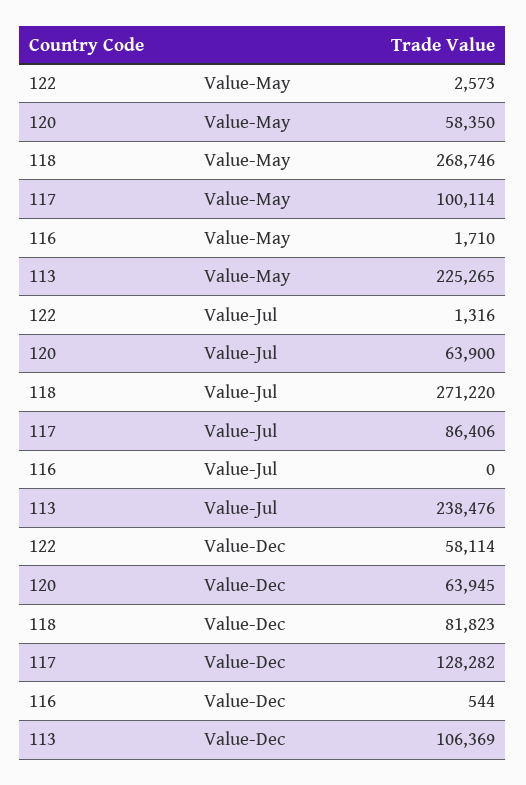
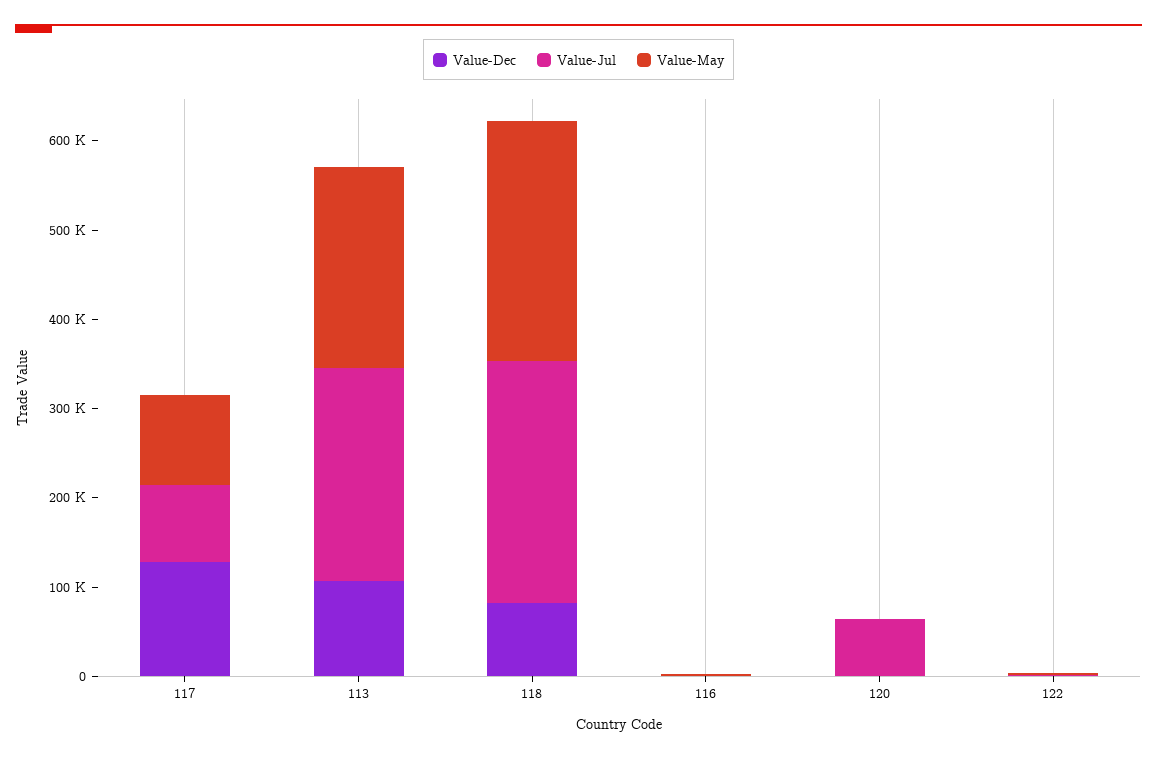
  {
    "Value-May": {
      "122": 2573,
-     "120": 58350,
+     "120": 0,
      "118": 268746,
      "117": 100114,
      "116": 1710,
      "113": 225265
    },
    "Value-Jul": {
      "122": 1316,
      "120": 63900,
      "118": 271220,
      "117": 86406,
      "116": 0,
      "113": 238476
    },
    "Value-Dec": {
-     "122": 58114,
+     "122": 0,
-     "120": 63945,
+     "120": 0,
      "118": 81823,
      "117": 128282,
      "116": 544,
      "113": 106369
    }
  }

